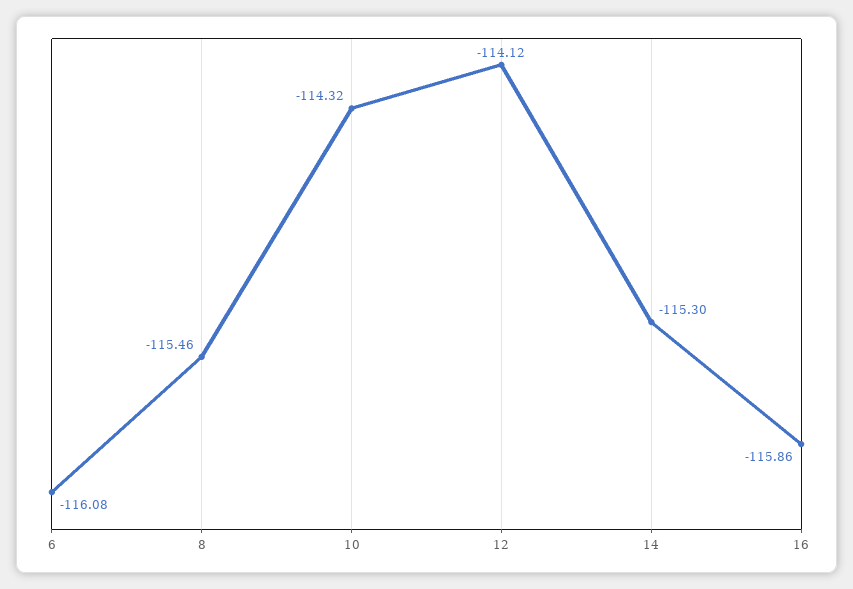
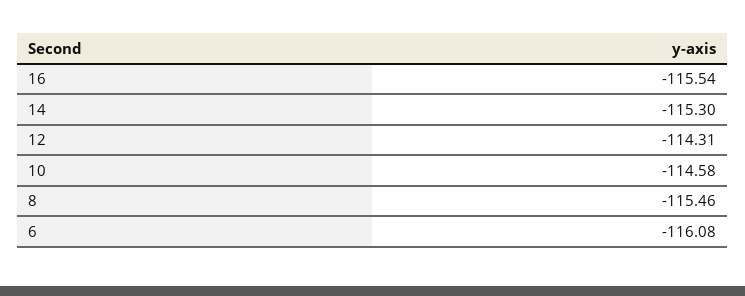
  {
    "6": -116.08,
    "8": -115.46,
-   "10": -114.32,
+   "10": -114.58,
-   "12": -114.12,
+   "12": -114.31,
    "14": -115.3,
-   "16": -115.86
+   "16": -115.54
  }

